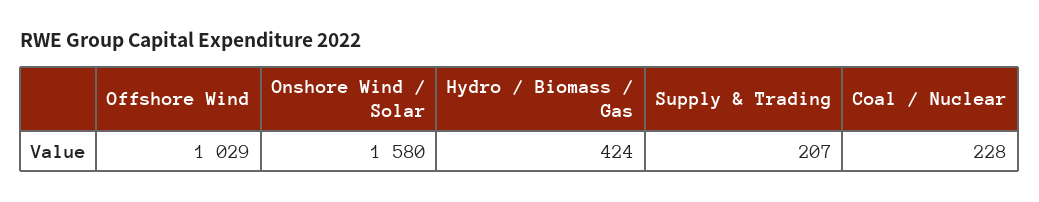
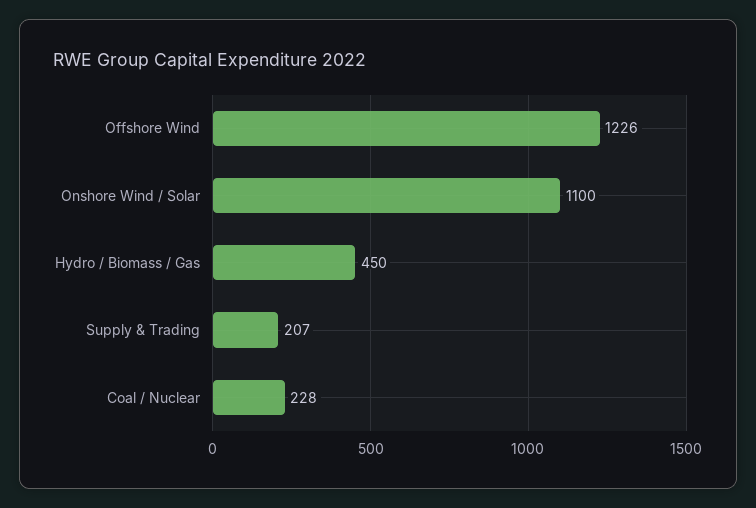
  {
-   "Offshore Wind": 1029,
+   "Offshore Wind": 1226,
-   "Onshore Wind / Solar": 1580,
+   "Onshore Wind / Solar": 1100,
-   "Hydro / Biomass / Gas": 424,
+   "Hydro / Biomass / Gas": 450,
    "Supply & Trading": 207,
    "Coal / Nuclear": 228
  }

